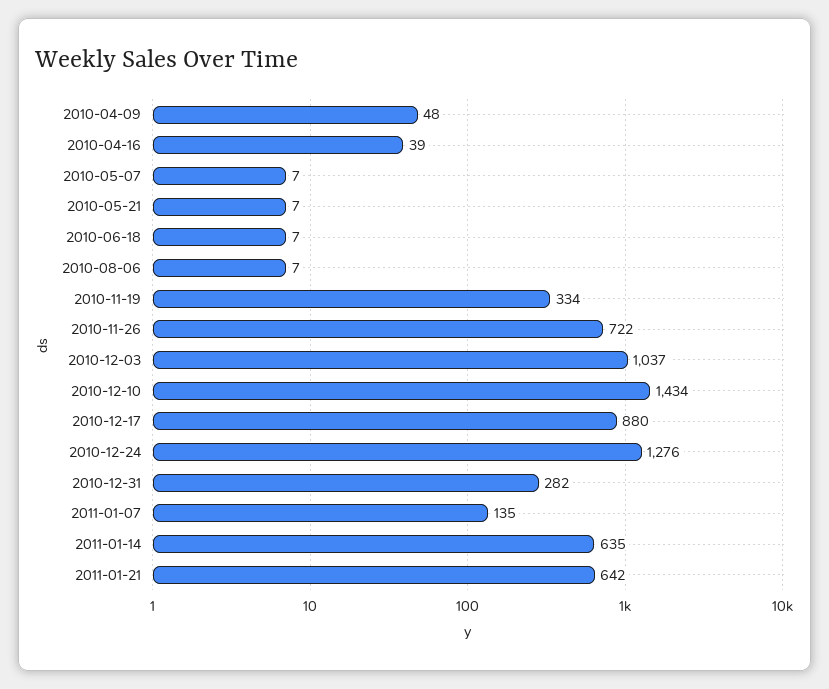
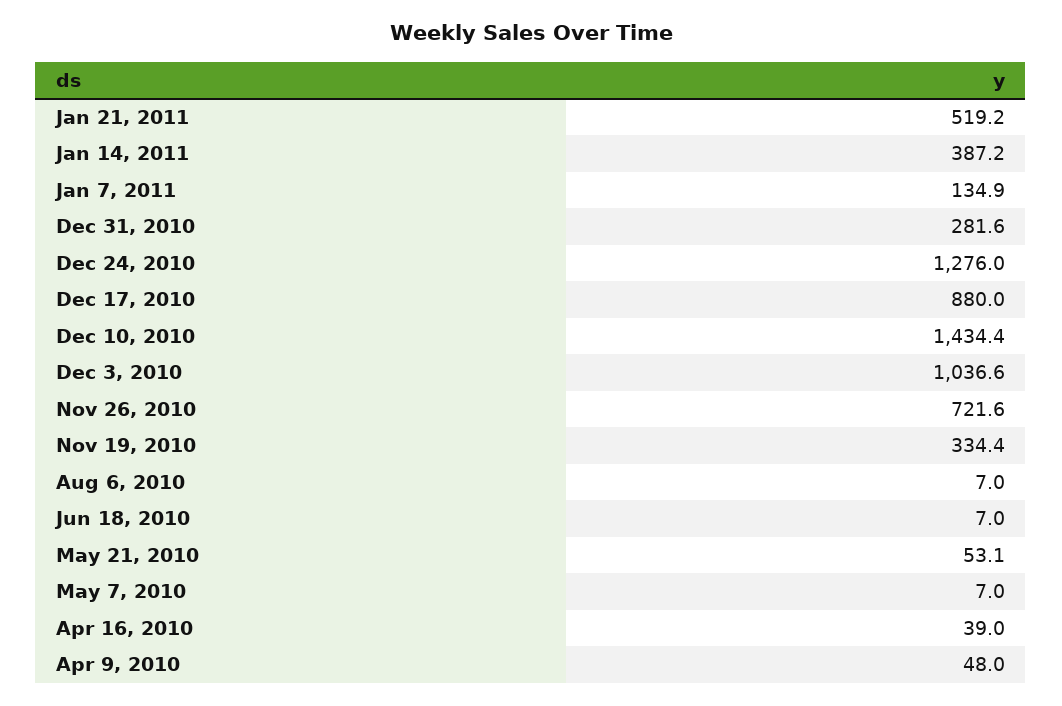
  {
    "2010-04-09": 48,
    "2010-04-16": 39,
    "2010-05-07": 7,
-   "2010-05-21": 7,
+   "2010-05-21": 53.1,
    "2010-06-18": 7,
    "2010-08-06": 7,
    "2010-11-19": 334.4,
    "2010-11-26": 721.6,
    "2010-12-03": 1036.6,
    "2010-12-10": 1434.4,
    "2010-12-17": 880,
    "2010-12-24": 1276,
    "2010-12-31": 281.6,
    "2011-01-07": 134.9,
-   "2011-01-14": 635,
+   "2011-01-14": 387.2,
-   "2011-01-21": 642
+   "2011-01-21": 519.2
  }

